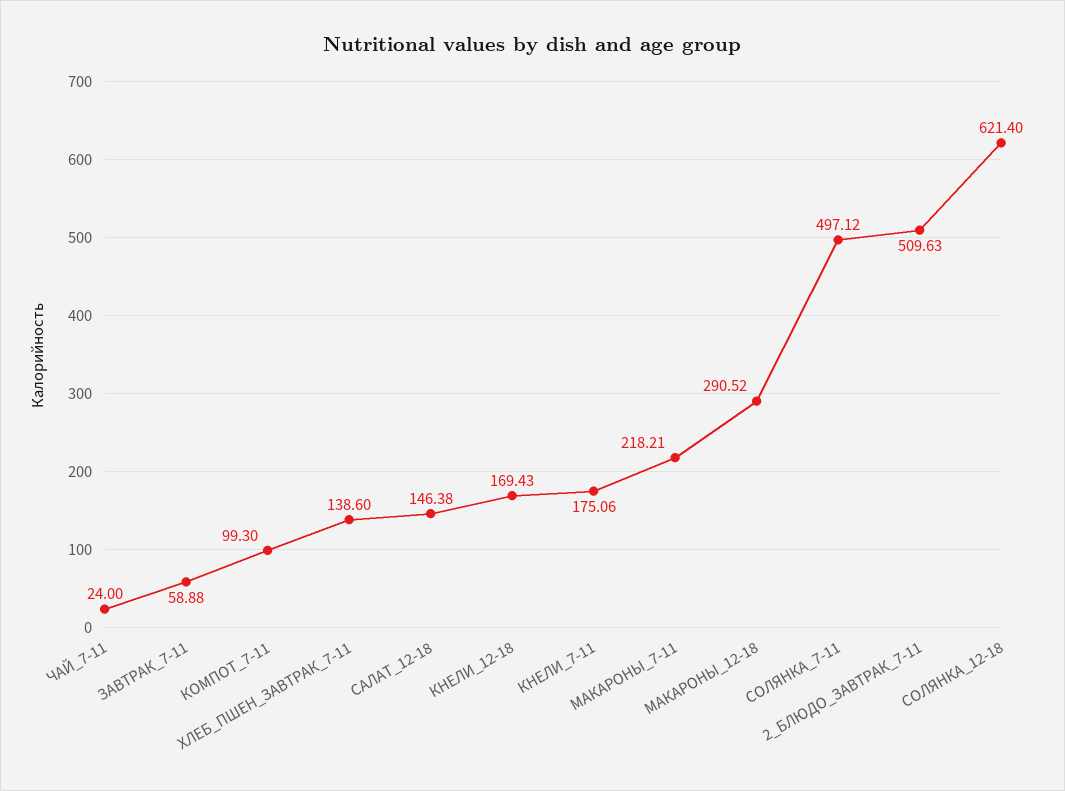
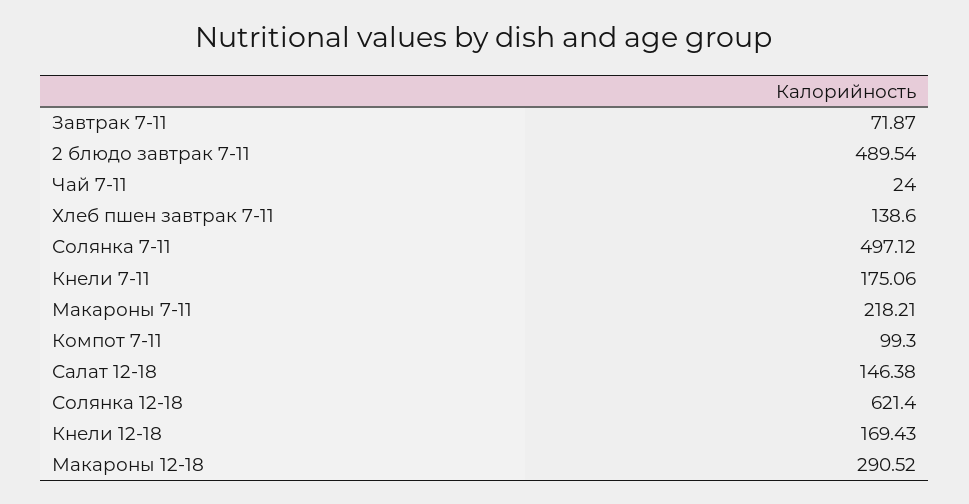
  {
    "ЧАЙ_7-11": 24,
-   "ЗАВТРАК_7-11": 58.88,
+   "ЗАВТРАК_7-11": 71.87,
    "КОМПОТ_7-11": 99.3,
    "ХЛЕБ_ПШЕН_ЗАВТРАК_7-11": 138.6,
    "САЛАТ_12-18": 146.38,
    "КНЕЛИ_12-18": 169.43,
    "КНЕЛИ_7-11": 175.06,
    "МАКАРОНЫ_7-11": 218.21,
    "МАКАРОНЫ_12-18": 290.52,
    "СОЛЯНКА_7-11": 497.12,
-   "2_БЛЮДО_ЗАВТРАК_7-11": 509.63,
+   "2_БЛЮДО_ЗАВТРАК_7-11": 489.54,
    "СОЛЯНКА_12-18": 621.4
  }

